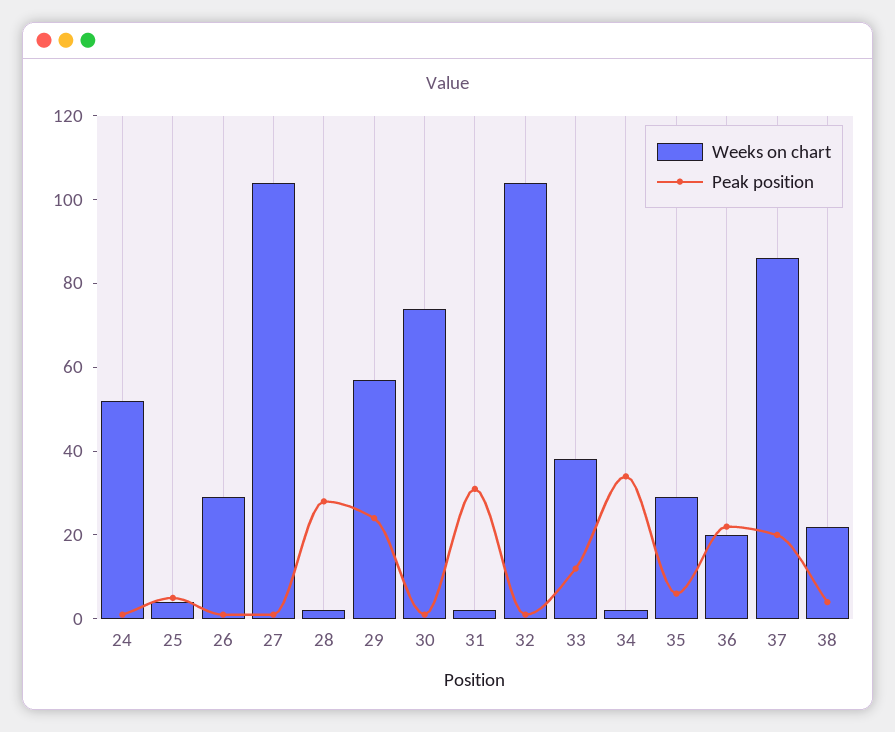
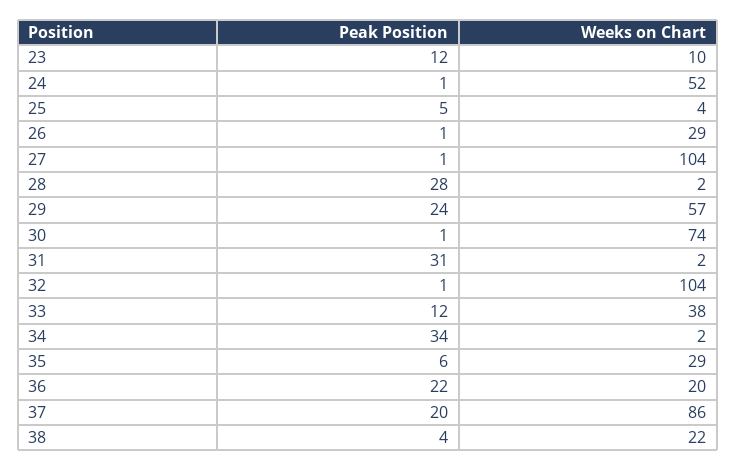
  {
    "Weeks on chart": {
      "24": 52,
      "25": 4,
      "26": 29,
      "27": 104,
      "28": 2,
      "29": 57,
      "30": 74,
      "31": 2,
      "32": 104,
      "33": 38,
      "34": 2,
      "35": 29,
      "36": 20,
      "37": 86,
-     "38": 22
+     "38": 22,
+     "23": 10
    },
    "Peak position": {
      "24": 1,
      "25": 5,
      "26": 1,
      "27": 1,
      "28": 28,
      "29": 24,
      "30": 1,
      "31": 31,
      "32": 1,
      "33": 12,
      "34": 34,
      "35": 6,
      "36": 22,
      "37": 20,
-     "38": 4
+     "38": 4,
+     "23": 12
    }
  }

